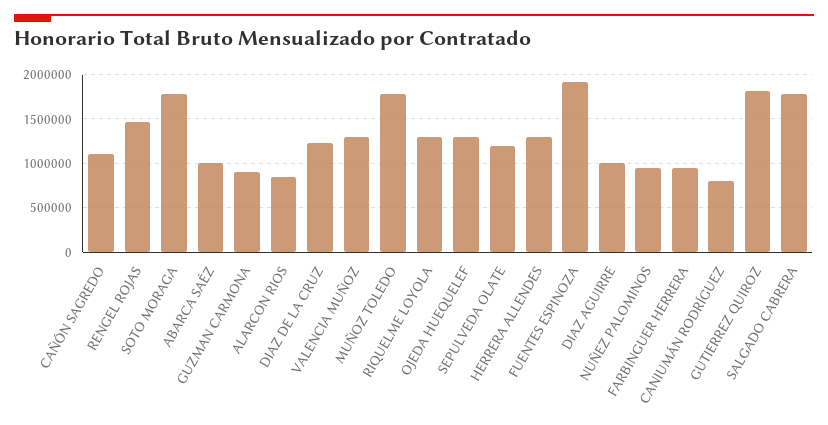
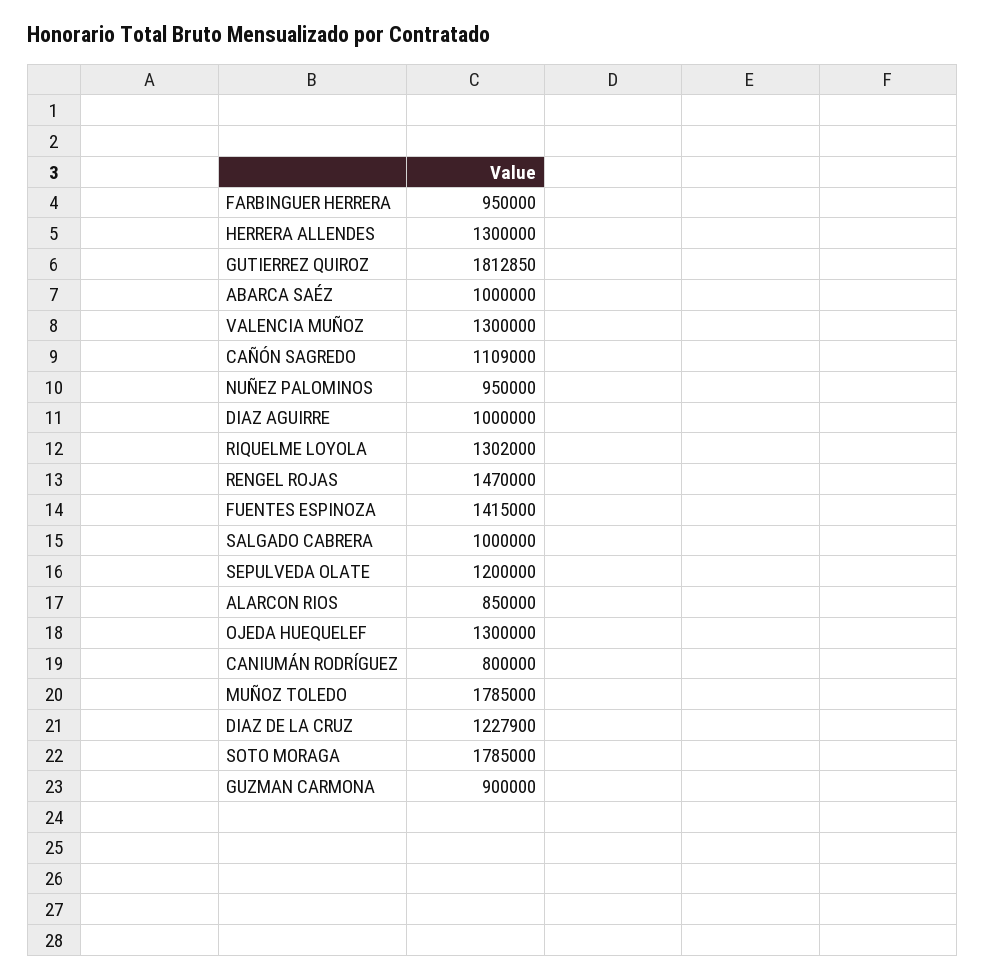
  {
    "CAÑÓN SAGREDO": 1109000,
    "RENGEL ROJAS": 1470000,
    "SOTO MORAGA": 1785000,
    "ABARCA SAÉZ": 1000000,
    "GUZMAN CARMONA": 900000,
    "ALARCON RIOS": 850000,
    "DIAZ DE LA CRUZ": 1227900,
    "VALENCIA MUÑOZ": 1300000,
    "MUÑOZ TOLEDO": 1785000,
    "RIQUELME LOYOLA": 1302000,
    "OJEDA HUEQUELEF": 1300000,
    "SEPULVEDA OLATE": 1200000,
    "HERRERA ALLENDES": 1300000,
-   "FUENTES ESPINOZA": 1900000,
+   "FUENTES ESPINOZA": 1415000,
    "DIAZ AGUIRRE": 1000000,
    "NUÑEZ PALOMINOS": 950000,
    "FARBINGUER HERRERA": 950000,
    "CANIUMÁN RODRÍGUEZ": 800000,
    "GUTIERREZ QUIROZ": 1812850,
-   "SALGADO CABRERA": 1800000
+   "SALGADO CABRERA": 1000000
  }

